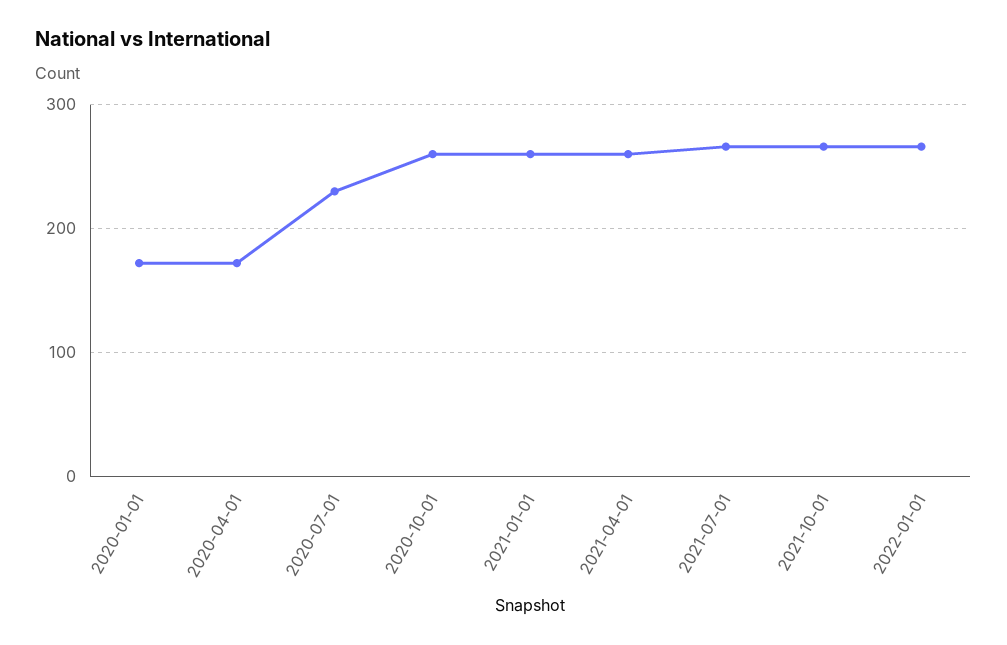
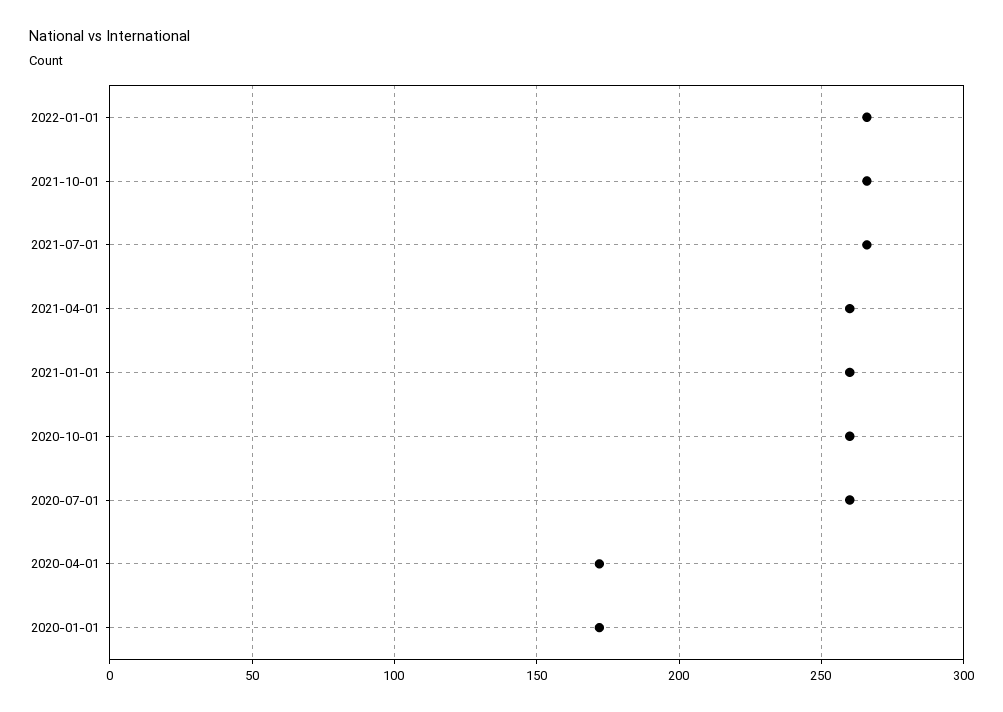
  {
    "2020-01-01": 170,
    "2020-04-01": 170,
-   "2020-07-01": 230,
+   "2020-07-01": 260,
    "2020-10-01": 260,
    "2021-01-01": 260,
    "2021-04-01": 260,
    "2021-07-01": 265,
    "2021-10-01": 265,
    "2022-01-01": 265
  }

